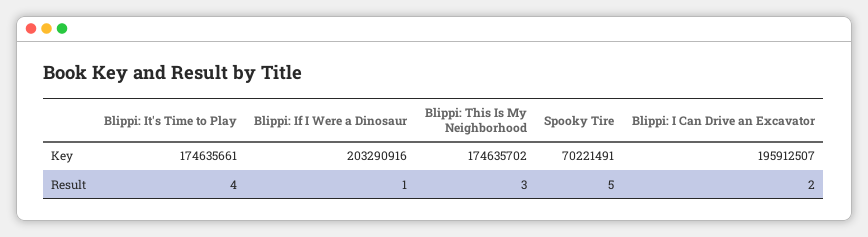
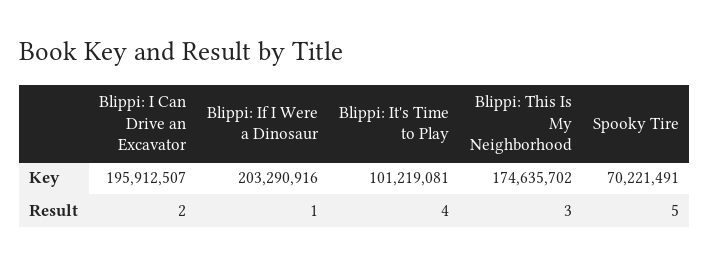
  {
    "Blippi: It's Time to Play": {
-     "Key": 174635661,
+     "Key": 101219081,
      "Result": 4
    },
    "Blippi: If I Were a Dinosaur": {
      "Key": 203290916,
      "Result": 1
    },
    "Blippi: This Is My Neighborhood": {
      "Key": 174635702,
      "Result": 3
    },
    "Spooky Tire": {
      "Key": 70221491,
      "Result": 5
    },
    "Blippi: I Can Drive an Excavator": {
      "Key": 195912507,
      "Result": 2
    }
  }

